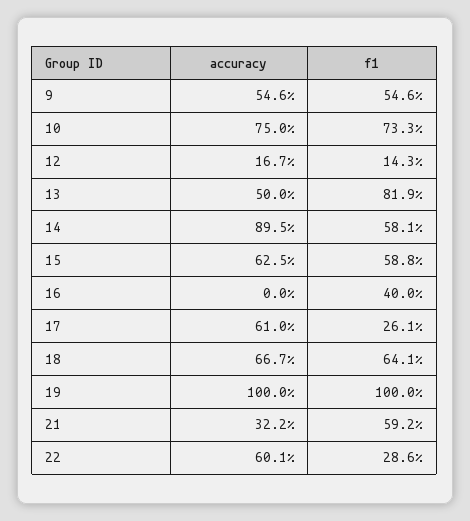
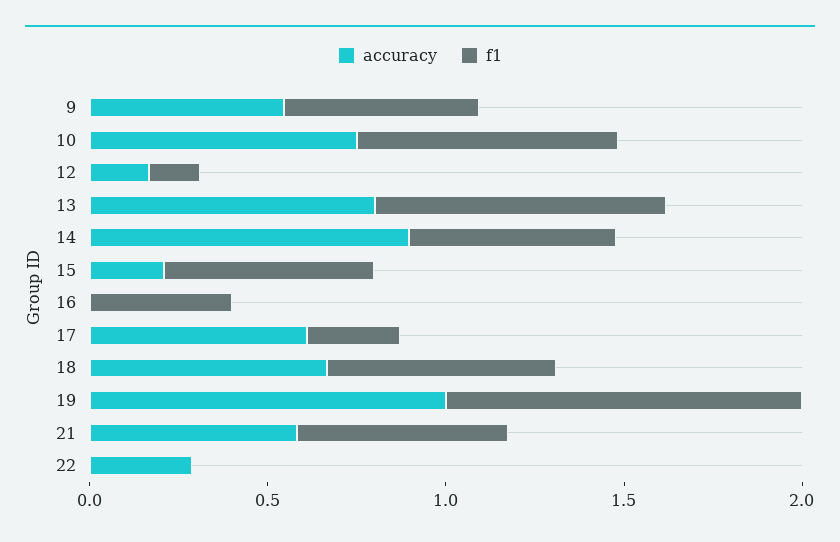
  {
    "accuracy": {
      "9": 0.546,
      "10": 0.75,
      "12": 0.167,
-     "13": 0.5,
+     "13": 0.8,
      "14": 0.895,
-     "15": 0.625,
+     "15": 0.2,
      "16": 0,
      "17": 0.61,
      "18": 0.667,
      "19": 1,
-     "21": 0.322,
+     "21": 0.6,
-     "22": 0.601
+     "22": 0.3
    },
    "f1": {
      "9": 0.546,
      "10": 0.733,
      "12": 0.143,
      "13": 0.819,
      "14": 0.581,
      "15": 0.588,
      "16": 0.4,
      "17": 0.261,
      "18": 0.641,
      "19": 1,
      "21": 0.592,
-     "22": 0.286
+     "22": 0
    }
  }

